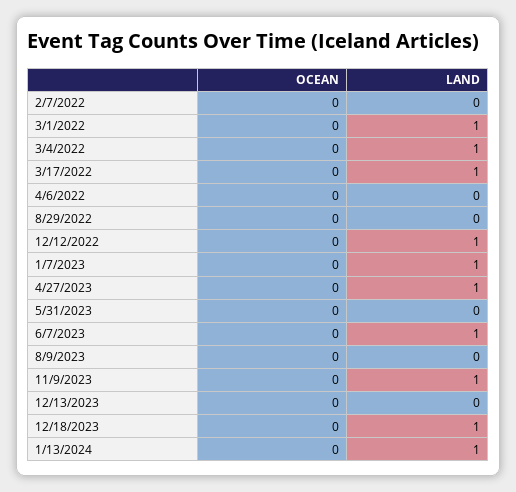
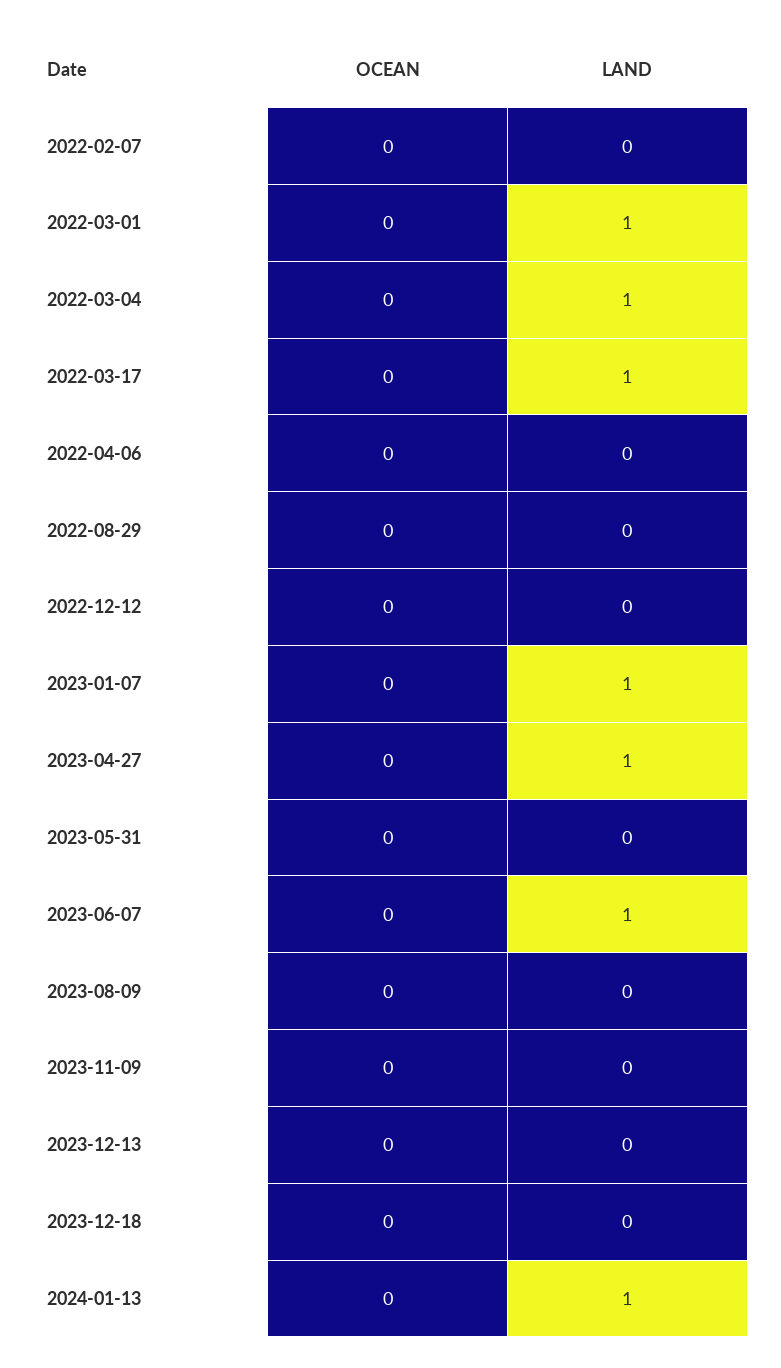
  {
    "OCEAN": {
      "2/7/2022": 0,
      "3/1/2022": 0,
      "3/4/2022": 0,
      "3/17/2022": 0,
      "4/6/2022": 0,
      "8/29/2022": 0,
      "12/12/2022": 0,
      "1/7/2023": 0,
      "4/27/2023": 0,
      "5/31/2023": 0,
      "6/7/2023": 0,
      "8/9/2023": 0,
      "11/9/2023": 0,
      "12/13/2023": 0,
      "12/18/2023": 0,
      "1/13/2024": 0
    },
    "LAND": {
      "2/7/2022": 0,
      "3/1/2022": 1,
      "3/4/2022": 1,
      "3/17/2022": 1,
      "4/6/2022": 0,
      "8/29/2022": 0,
-     "12/12/2022": 1,
+     "12/12/2022": 0,
      "1/7/2023": 1,
      "4/27/2023": 1,
      "5/31/2023": 0,
      "6/7/2023": 1,
      "8/9/2023": 0,
-     "11/9/2023": 1,
+     "11/9/2023": 0,
      "12/13/2023": 0,
-     "12/18/2023": 1,
+     "12/18/2023": 0,
      "1/13/2024": 1
    }
  }

